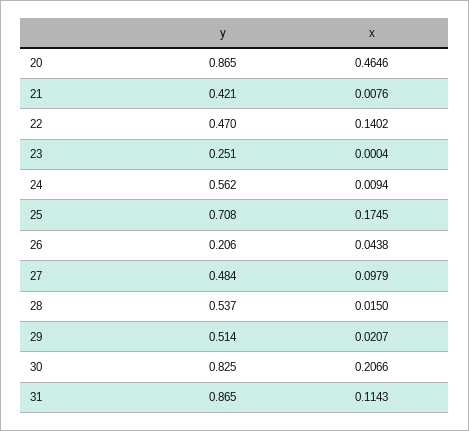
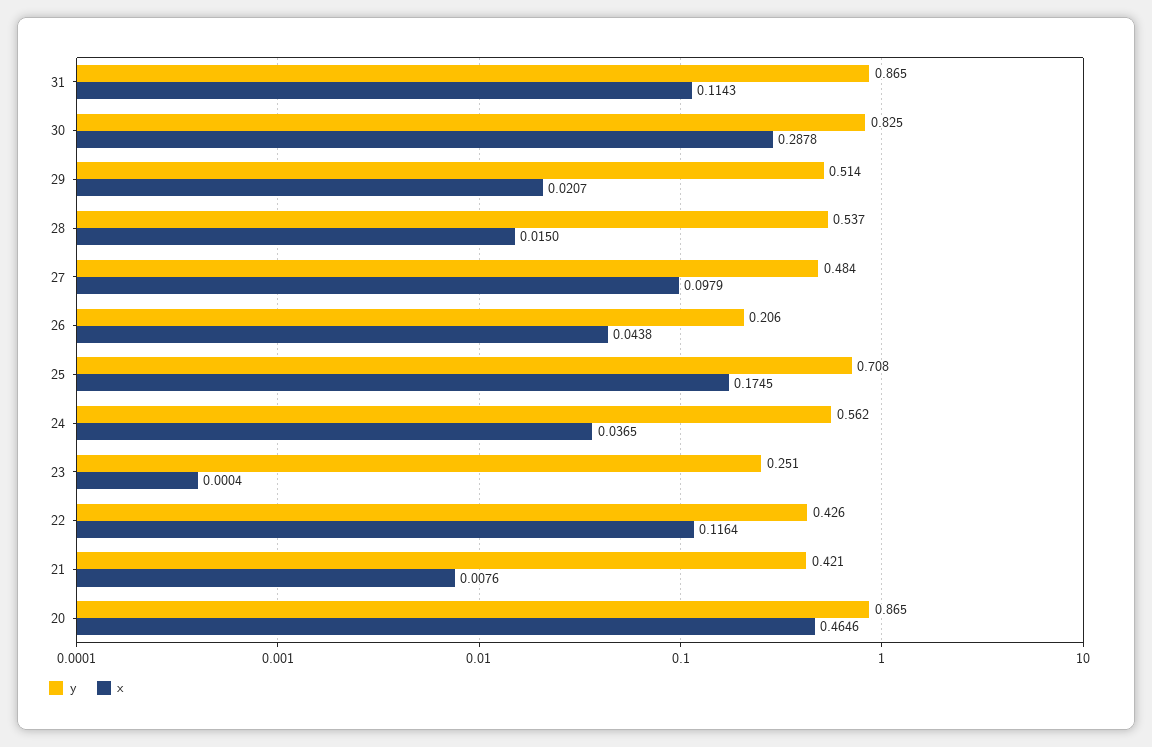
  {
    "y": {
      "20": 0.865,
      "21": 0.421,
-     "22": 0.47,
+     "22": 0.426,
      "23": 0.251,
      "24": 0.562,
      "25": 0.708,
      "26": 0.206,
      "27": 0.484,
      "28": 0.537,
      "29": 0.514,
      "30": 0.825,
      "31": 0.865
    },
    "x": {
      "20": 0.4646,
      "21": 0.0076,
-     "22": 0.1402,
+     "22": 0.1164,
      "23": 0.0004,
-     "24": 0.0094,
+     "24": 0.0365,
      "25": 0.1745,
      "26": 0.0438,
      "27": 0.0979,
      "28": 0.015,
      "29": 0.0207,
-     "30": 0.2066,
+     "30": 0.2878,
      "31": 0.1143
    }
  }

